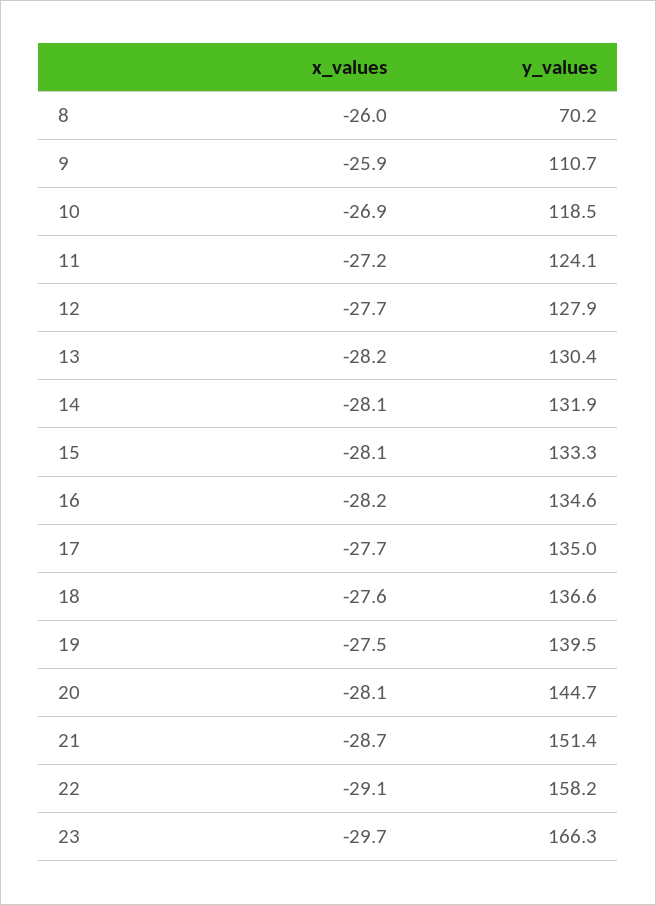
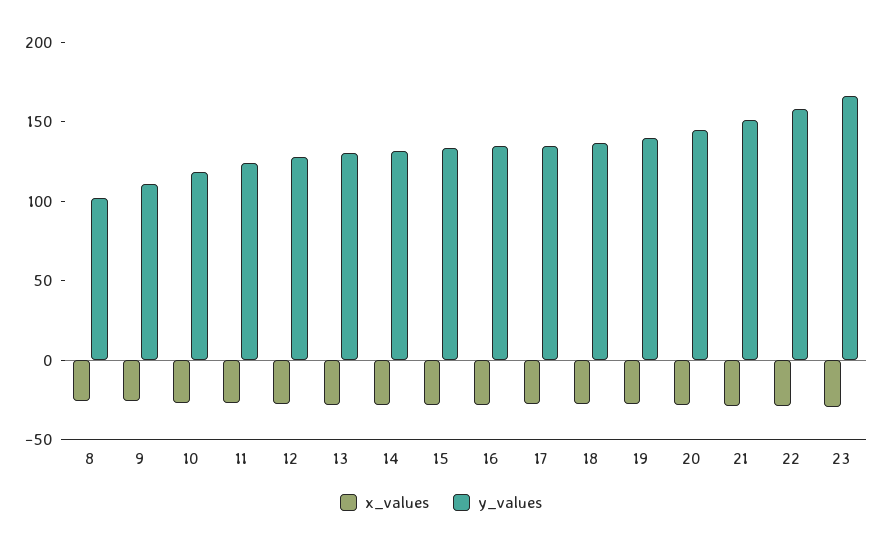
  {
    "x_values": {
      "8": -26,
      "9": -25.9,
      "10": -26.9,
      "11": -27.2,
      "12": -27.7,
      "13": -28.2,
      "14": -28.1,
      "15": -28.1,
      "16": -28.2,
      "17": -27.7,
      "18": -27.6,
      "19": -27.5,
      "20": -28.1,
      "21": -28.7,
      "22": -29.1,
      "23": -29.7
    },
    "y_values": {
-     "8": 70.2,
+     "8": 100,
      "9": 110.7,
      "10": 118.5,
      "11": 124.1,
      "12": 127.9,
      "13": 130.4,
      "14": 131.9,
      "15": 133.3,
      "16": 134.6,
      "17": 135,
      "18": 136.6,
      "19": 139.5,
      "20": 144.7,
      "21": 151.4,
      "22": 158.2,
      "23": 166.3
    }
  }

